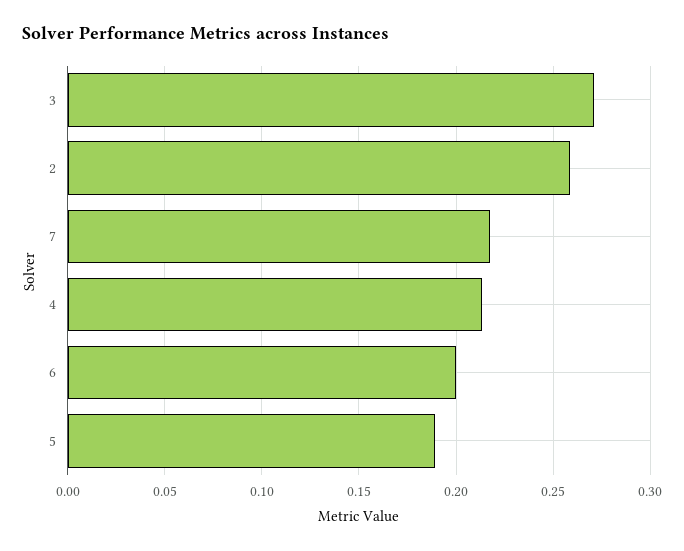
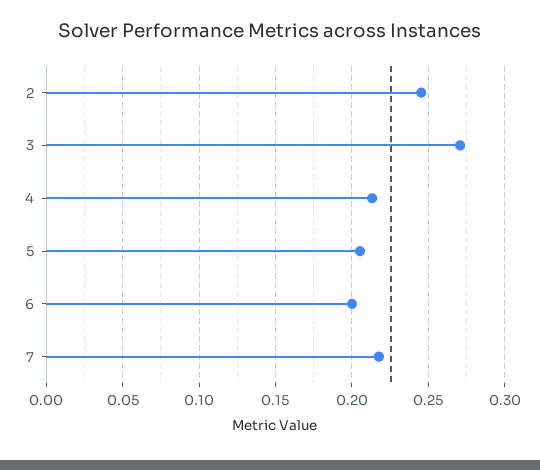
  {
    "3": 0.27,
-   "2": 0.26,
+   "2": 0.245,
    "7": 0.22,
    "4": 0.215,
    "6": 0.2,
-   "5": 0.19
+   "5": 0.205
  }

